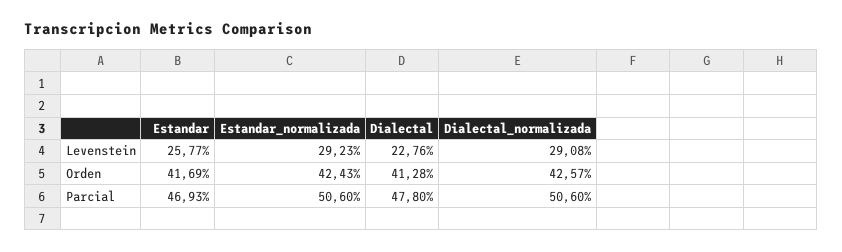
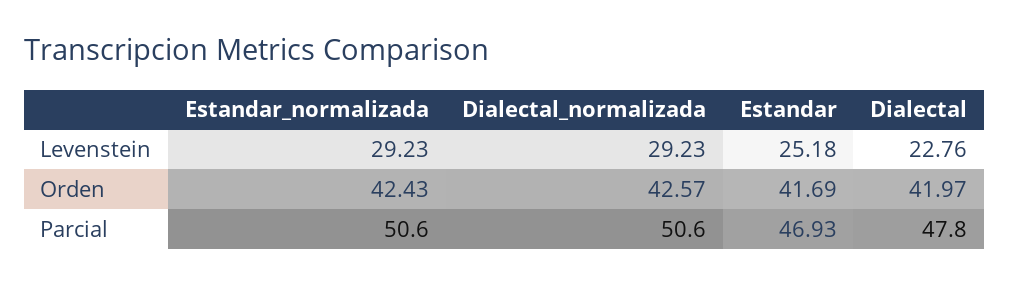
  {
    "Estandar": {
-     "Levenstein": 25.77,
+     "Levenstein": 25.18,
      "Orden": 41.69,
      "Parcial": 46.93
    },
    "Estandar_normalizada": {
      "Levenstein": 29.23,
      "Orden": 42.43,
      "Parcial": 50.6
    },
    "Dialectal": {
      "Levenstein": 22.76,
-     "Orden": 41.28,
+     "Orden": 41.97,
      "Parcial": 47.8
    },
    "Dialectal_normalizada": {
-     "Levenstein": 29.08,
+     "Levenstein": 29.23,
      "Orden": 42.57,
      "Parcial": 50.6
    }
  }

